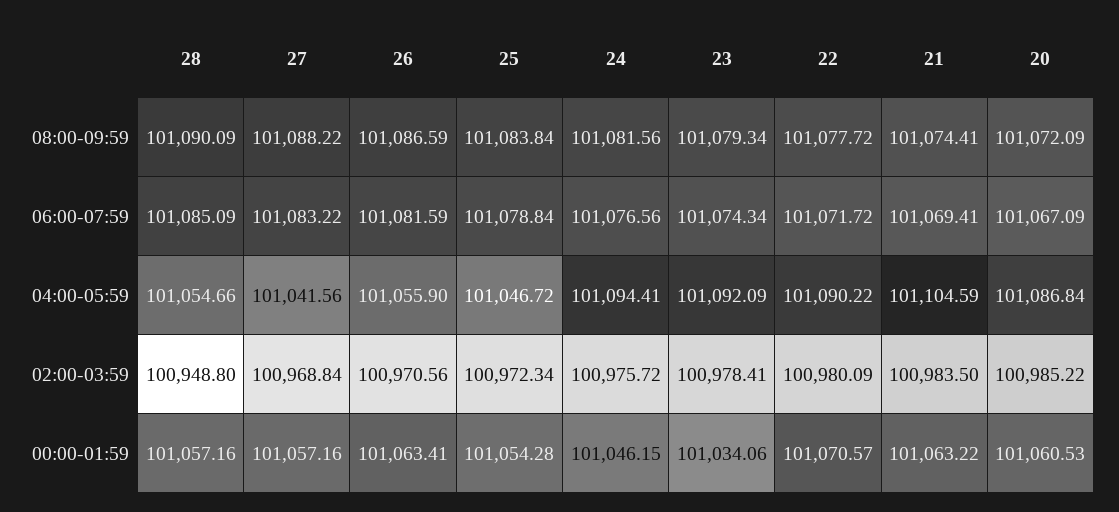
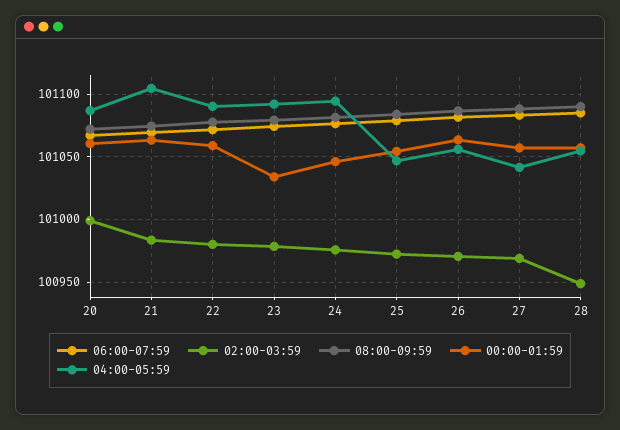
  {
    "08:00-09:59": {
      "28": 101090.09,
      "27": 101088.22,
      "26": 101086.59,
      "25": 101083.84,
      "24": 101081.56,
      "23": 101079.34,
      "22": 101077.72,
      "21": 101074.41,
      "20": 101072.09
    },
    "06:00-07:59": {
      "28": 101085.09,
      "27": 101083.22,
      "26": 101081.59,
      "25": 101078.84,
      "24": 101076.56,
      "23": 101074.34,
      "22": 101071.72,
      "21": 101069.41,
      "20": 101067.09
    },
    "04:00-05:59": {
      "28": 101054.66,
      "27": 101041.56,
      "26": 101055.9,
      "25": 101046.72,
      "24": 101094.41,
      "23": 101092.09,
      "22": 101090.22,
      "21": 101104.59,
      "20": 101086.84
    },
    "02:00-03:59": {
      "28": 100948.8,
      "27": 100968.84,
      "26": 100970.56,
      "25": 100972.34,
      "24": 100975.72,
      "23": 100978.41,
      "22": 100980.09,
      "21": 100983.5,
-     "20": 100985.22
+     "20": 101000
    },
    "00:00-01:59": {
      "28": 101057.16,
      "27": 101057.16,
      "26": 101063.41,
      "25": 101054.28,
      "24": 101046.15,
      "23": 101034.06,
-     "22": 101070.57,
+     "22": 101060,
      "21": 101063.22,
      "20": 101060.53
    }
  }

